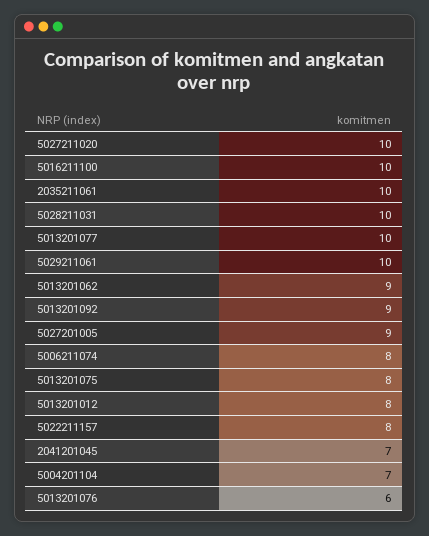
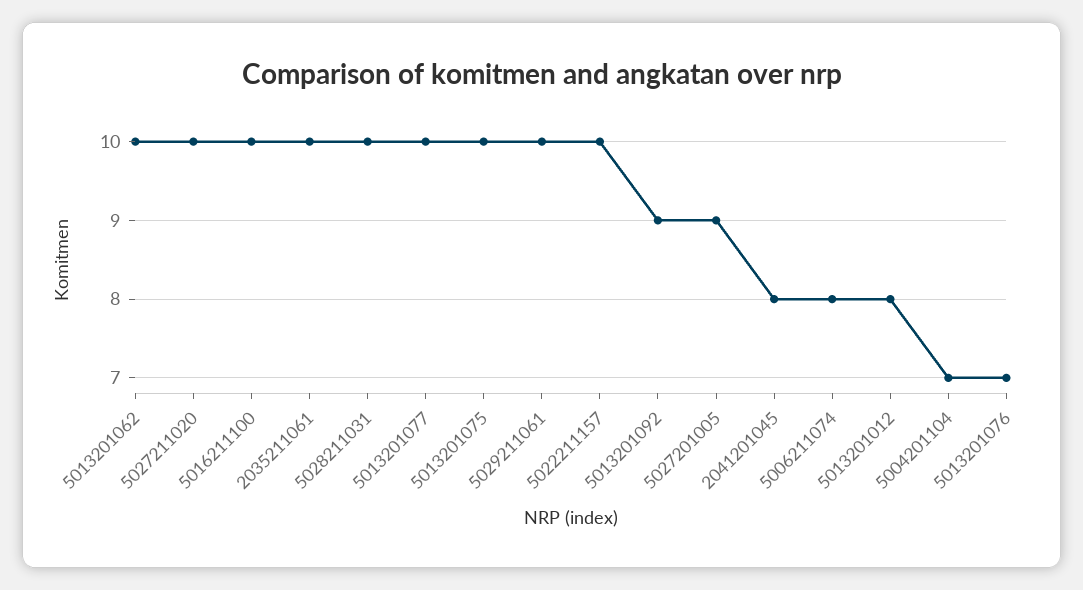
  {
    "5027211020": 10,
    "5016211100": 10,
    "2035211061": 10,
    "5028211031": 10,
    "5013201077": 10,
    "5029211061": 10,
-   "5013201062": 9,
+   "5013201062": 10,
    "5013201092": 9,
    "5027201005": 9,
    "5006211074": 8,
-   "5013201075": 8,
+   "5013201075": 10,
    "5013201012": 8,
-   "5022211157": 8,
+   "5022211157": 10,
-   "2041201045": 7,
+   "2041201045": 8,
    "5004201104": 7,
-   "5013201076": 6
+   "5013201076": 7
  }

